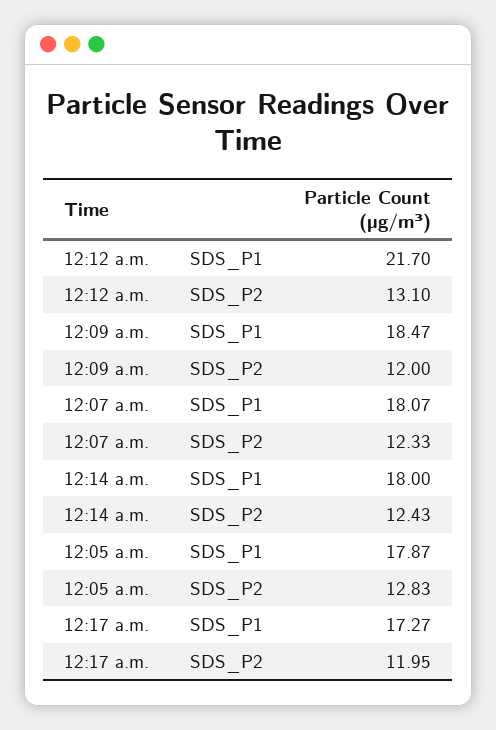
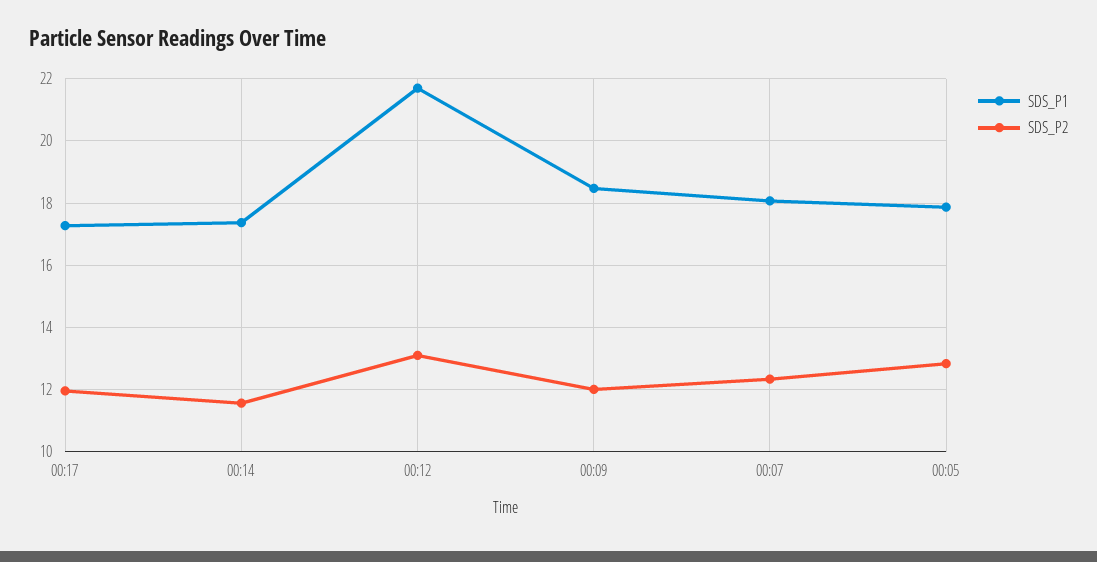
  {
    "SDS_P1": {
      "12:12 a.m.": 21.7,
      "12:09 a.m.": 18.47,
      "12:07 a.m.": 18.07,
-     "12:14 a.m.": 18,
+     "12:14 a.m.": 17.4,
      "12:05 a.m.": 17.87,
      "12:17 a.m.": 17.27
    },
    "SDS_P2": {
      "12:12 a.m.": 13.1,
      "12:09 a.m.": 12,
      "12:07 a.m.": 12.33,
-     "12:14 a.m.": 12.43,
+     "12:14 a.m.": 11.6,
      "12:05 a.m.": 12.83,
      "12:17 a.m.": 11.95
    }
  }

